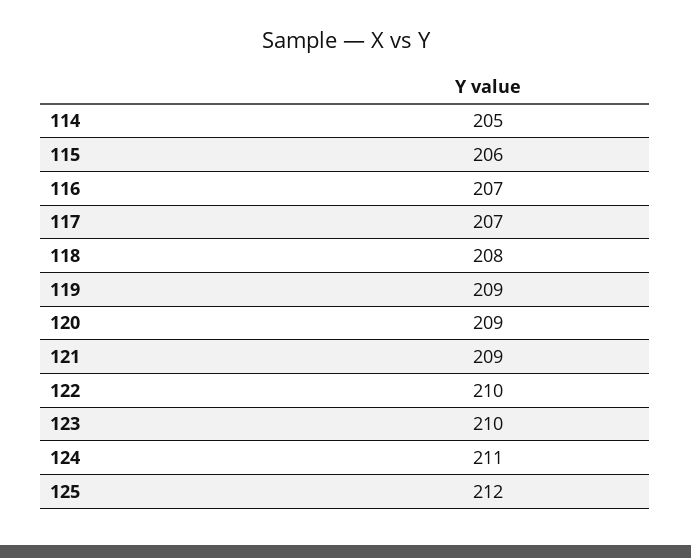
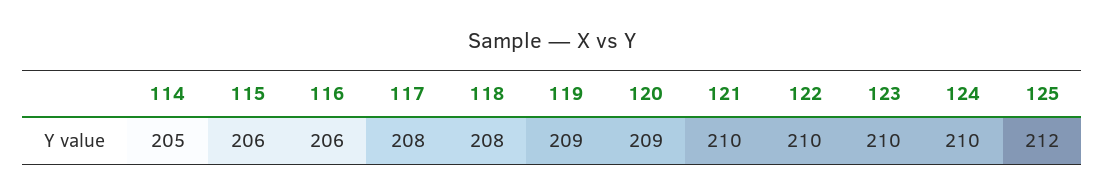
  {
    "114": 205,
    "115": 206,
-   "116": 207,
+   "116": 206,
-   "117": 207,
+   "117": 208,
    "118": 208,
    "119": 209,
    "120": 209,
-   "121": 209,
+   "121": 210,
    "122": 210,
    "123": 210,
-   "124": 211,
+   "124": 210,
    "125": 212
  }

